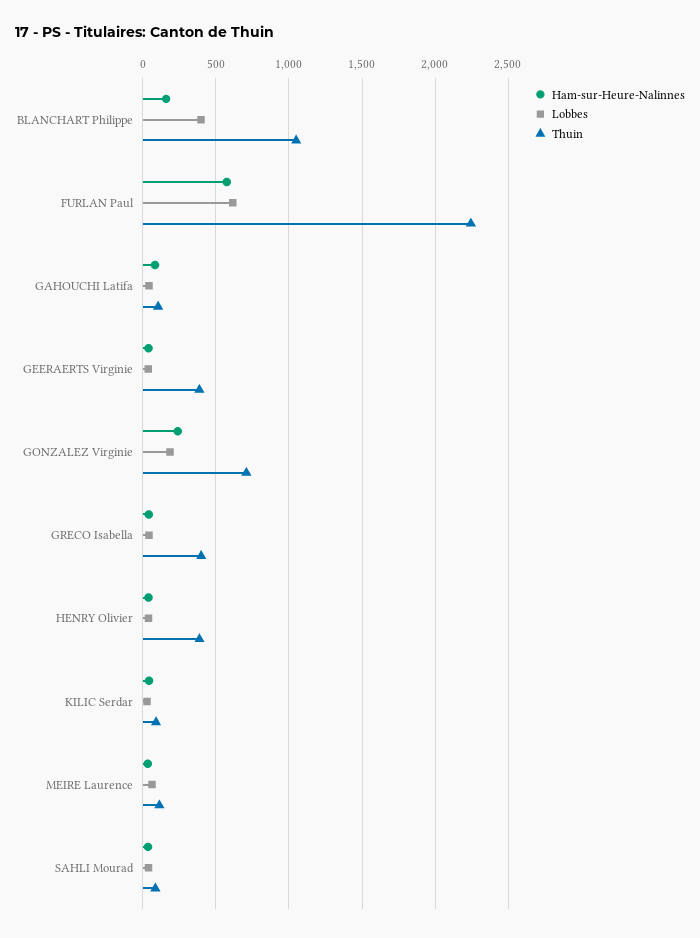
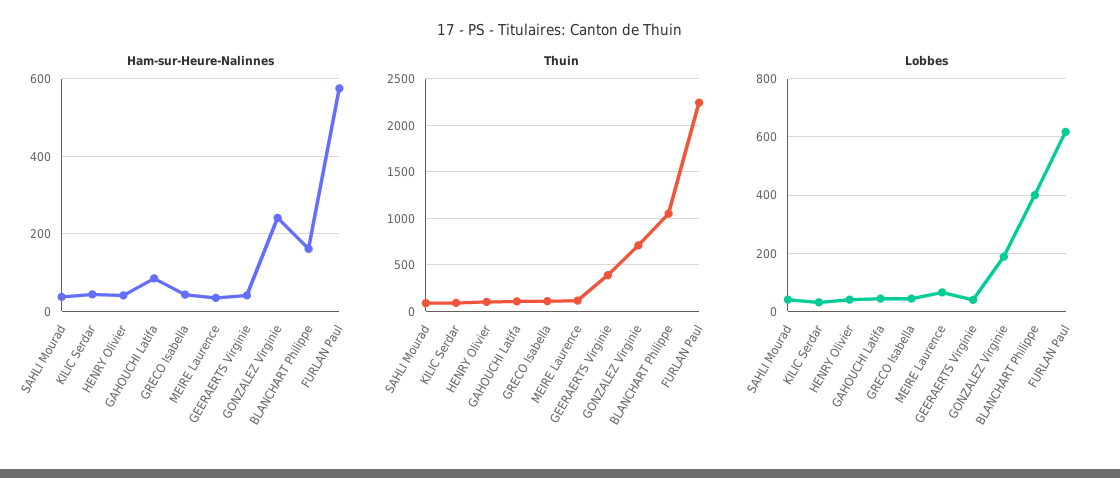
  {
    "Ham-sur-Heure-Nalinnes": {
      "BLANCHART Philippe": 160,
      "FURLAN Paul": 580,
      "GAHOUCHI Latifa": 80,
      "GEERAERTS Virginie": 40,
      "GONZALEZ Virginie": 240,
      "GRECO Isabella": 40,
      "HENRY Olivier": 40,
      "KILIC Serdar": 40,
      "MEIRE Laurence": 40,
      "SAHLI Mourad": 40
    },
    "Lobbes": {
      "BLANCHART Philippe": 400,
      "FURLAN Paul": 625,
      "GAHOUCHI Latifa": 50,
      "GEERAERTS Virginie": 50,
      "GONZALEZ Virginie": 200,
      "GRECO Isabella": 50,
      "HENRY Olivier": 50,
      "KILIC Serdar": 25,
      "MEIRE Laurence": 75,
      "SAHLI Mourad": 50
    },
    "Thuin": {
      "BLANCHART Philippe": 1050,
      "FURLAN Paul": 2250,
      "GAHOUCHI Latifa": 100,
      "GEERAERTS Virginie": 400,
      "GONZALEZ Virginie": 700,
-     "GRECO Isabella": 400,
+     "GRECO Isabella": 100,
-     "HENRY Olivier": 400,
+     "HENRY Olivier": 100,
      "KILIC Serdar": 100,
      "MEIRE Laurence": 100,
      "SAHLI Mourad": 100
    }
  }

